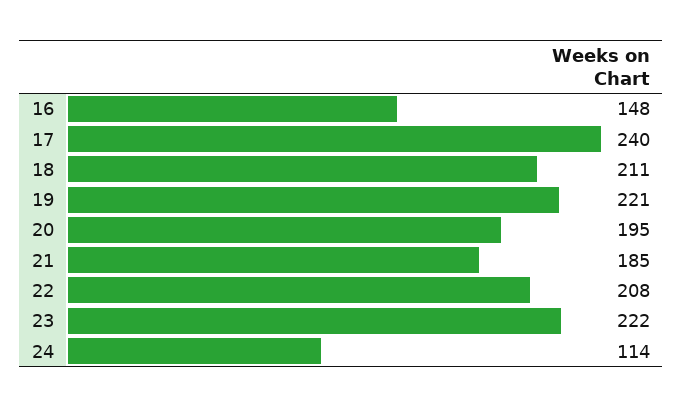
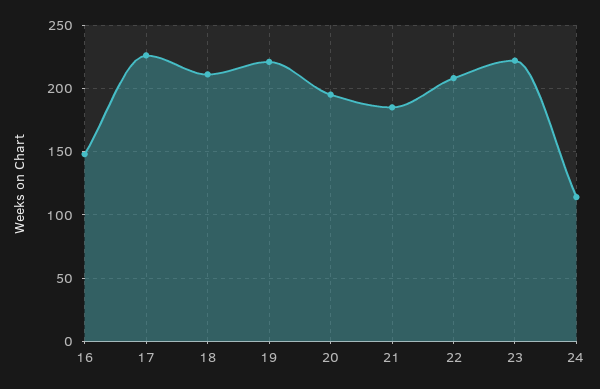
  {
    "16": 148,
-   "17": 240,
+   "17": 225,
    "18": 211,
    "19": 221,
    "20": 195,
    "21": 185,
    "22": 208,
    "23": 222,
    "24": 114
  }

